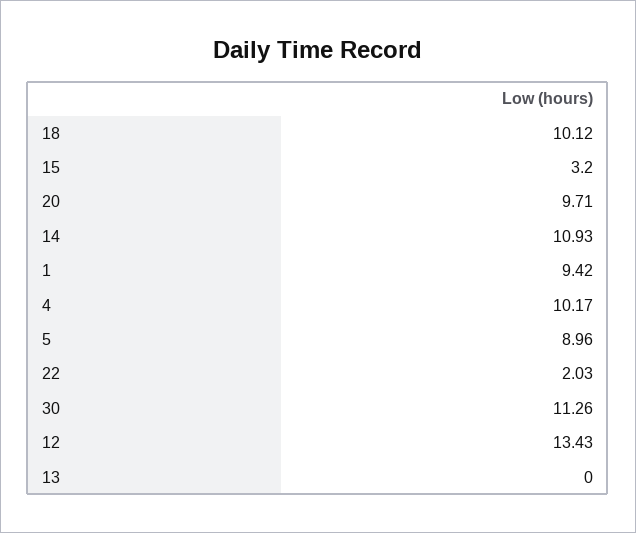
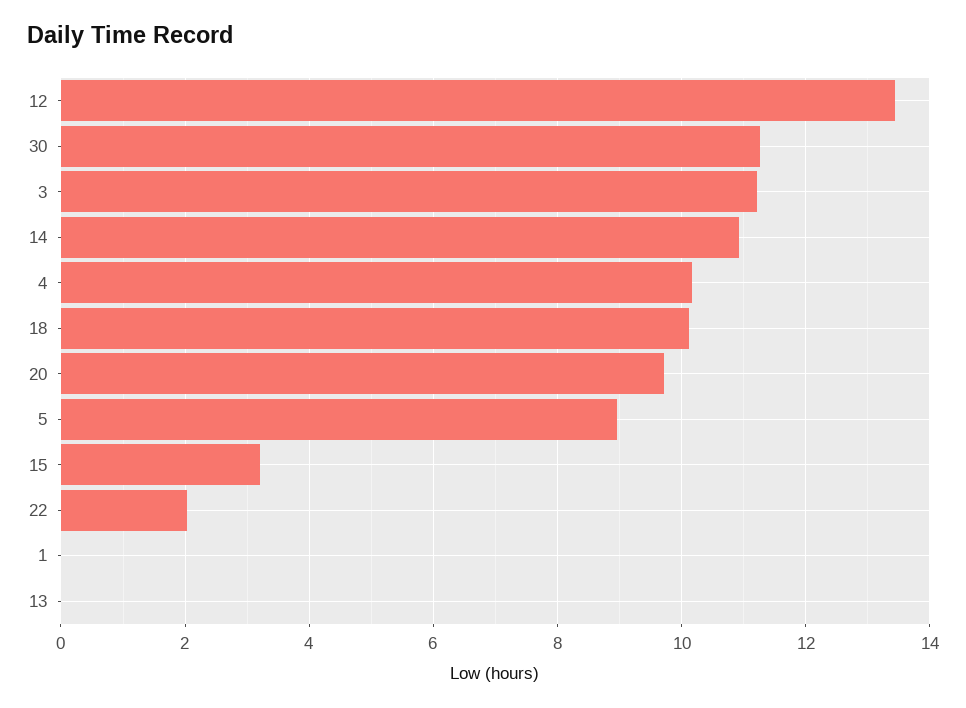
  {
    "18": 10.12,
    "15": 3.2,
    "20": 9.71,
    "14": 10.93,
-   "1": 9.42,
+   "1": 0,
    "4": 10.17,
    "5": 8.96,
    "22": 2.03,
    "30": 11.26,
    "12": 13.43,
-   "13": 0
+   "13": 0,
+   "3": 11.2
  }

